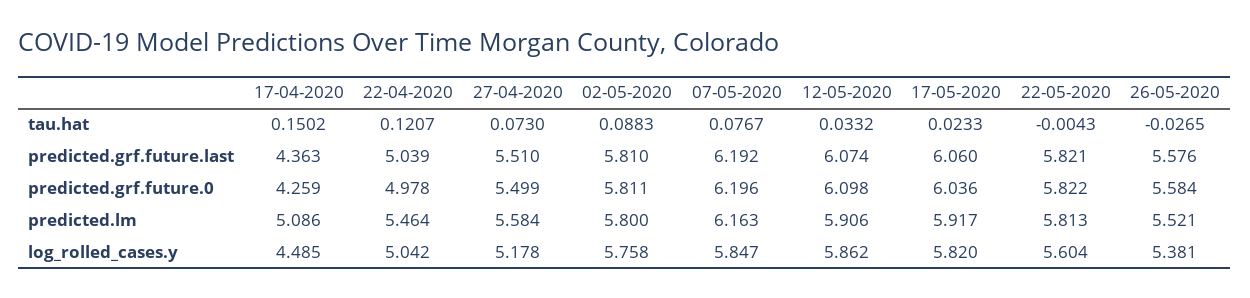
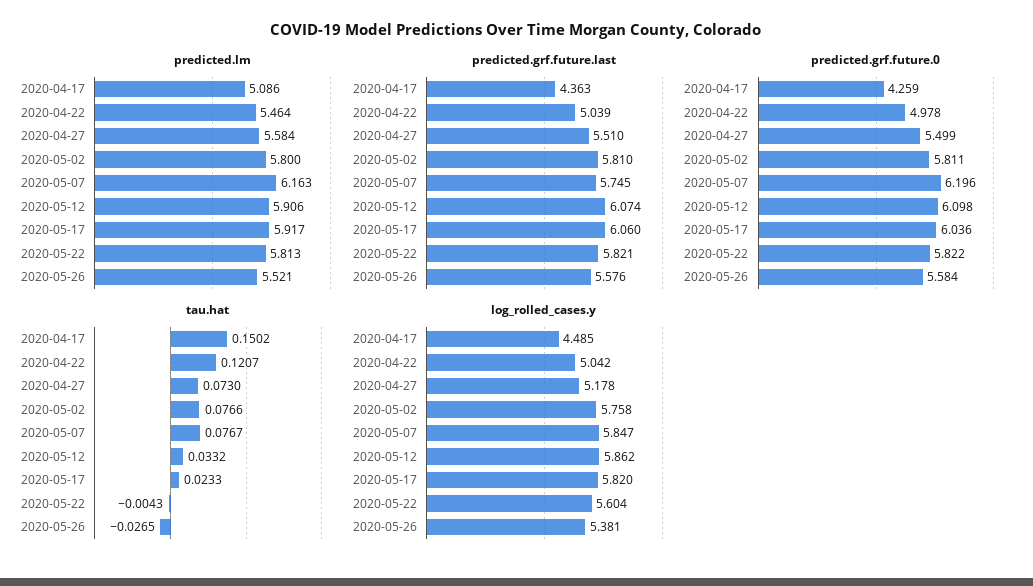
  {
    "tau.hat": {
      "17-04-2020": 0.1502,
      "22-04-2020": 0.1207,
      "27-04-2020": 0.073,
-     "02-05-2020": 0.0883,
+     "02-05-2020": 0.0766,
      "07-05-2020": 0.0767,
      "12-05-2020": 0.0332,
      "17-05-2020": 0.0233,
      "22-05-2020": -0.0043,
      "26-05-2020": -0.0265
    },
    "predicted.grf.future.last": {
      "17-04-2020": 4.363,
      "22-04-2020": 5.039,
      "27-04-2020": 5.51,
      "02-05-2020": 5.81,
-     "07-05-2020": 6.192,
+     "07-05-2020": 5.745,
      "12-05-2020": 6.074,
      "17-05-2020": 6.06,
      "22-05-2020": 5.821,
      "26-05-2020": 5.576
    },
    "predicted.grf.future.0": {
      "17-04-2020": 4.259,
      "22-04-2020": 4.978,
      "27-04-2020": 5.499,
      "02-05-2020": 5.811,
      "07-05-2020": 6.196,
      "12-05-2020": 6.098,
      "17-05-2020": 6.036,
      "22-05-2020": 5.822,
      "26-05-2020": 5.584
    },
    "predicted.lm": {
      "17-04-2020": 5.086,
      "22-04-2020": 5.464,
      "27-04-2020": 5.584,
      "02-05-2020": 5.8,
      "07-05-2020": 6.163,
      "12-05-2020": 5.906,
      "17-05-2020": 5.917,
      "22-05-2020": 5.813,
      "26-05-2020": 5.521
    },
    "log_rolled_cases.y": {
      "17-04-2020": 4.485,
      "22-04-2020": 5.042,
      "27-04-2020": 5.178,
      "02-05-2020": 5.758,
      "07-05-2020": 5.847,
      "12-05-2020": 5.862,
      "17-05-2020": 5.82,
      "22-05-2020": 5.604,
      "26-05-2020": 5.381
    }
  }

